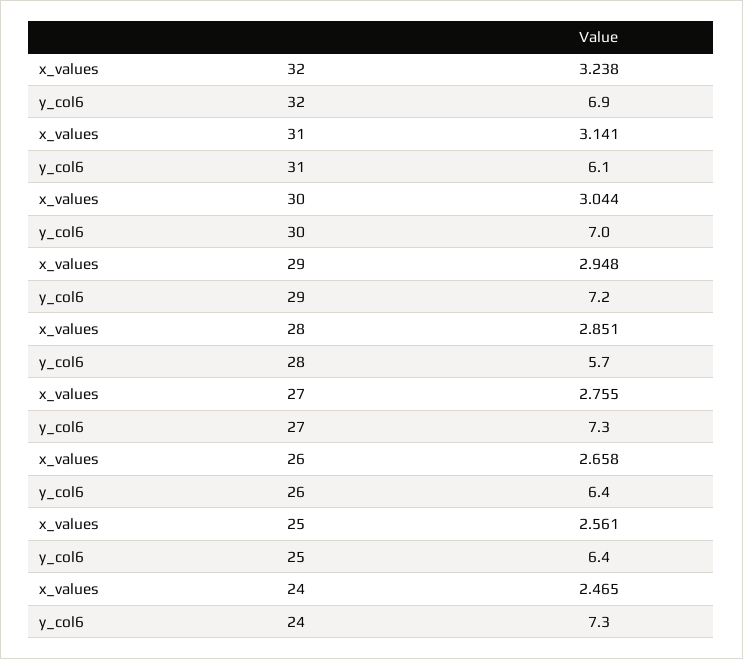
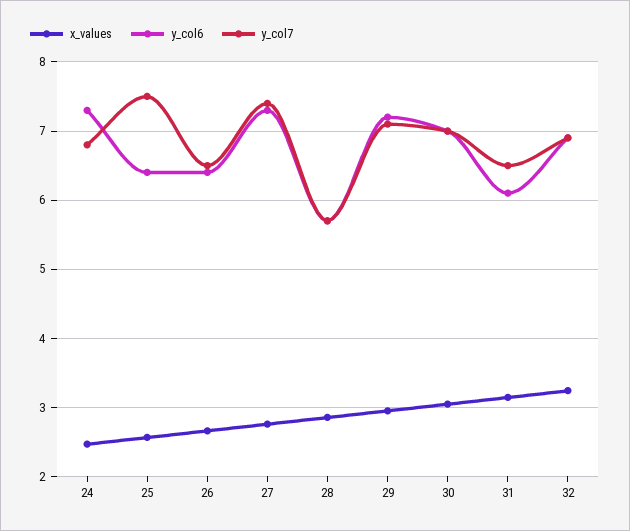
  {
    "x_values": {
      "32": 3.238,
      "31": 3.141,
      "30": 3.044,
      "29": 2.948,
      "28": 2.851,
      "27": 2.755,
      "26": 2.658,
      "25": 2.561,
      "24": 2.465
    },
    "y_col6": {
      "32": 6.9,
      "31": 6.1,
      "30": 7,
      "29": 7.2,
      "28": 5.7,
      "27": 7.3,
      "26": 6.4,
      "25": 6.4,
      "24": 7.3
-   }
+   },
+   "y_col7": {
+     "24": 6.8,
+     "25": 7.5,
+     "26": 6.5,
+     "27": 7.4,
+     "28": 5.7,
+     "29": 7.1,
+     "30": 7,
+     "31": 6.5,
+     "32": 6.9
+   }
  }

